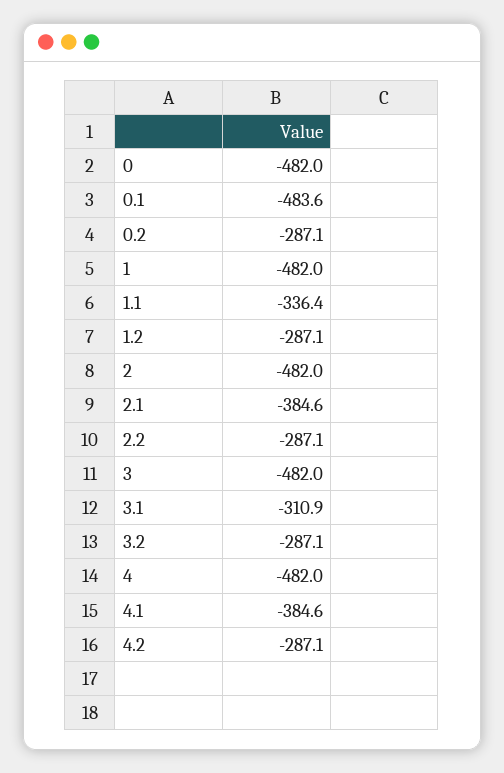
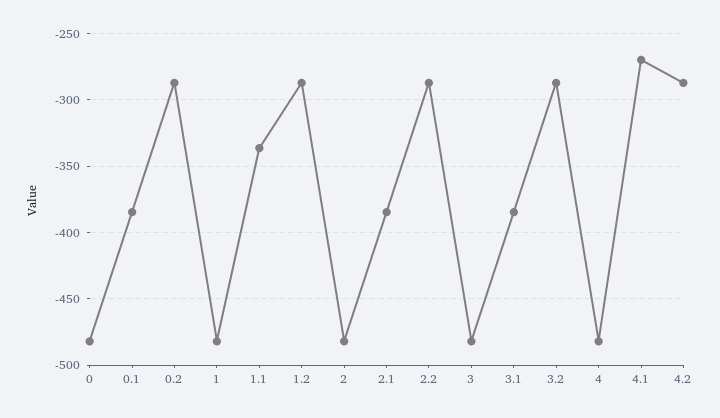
  {
    "0": -482,
-   "0.1": -483.6,
+   "0.1": -385,
    "0.2": -287.1,
    "1": -482,
    "1.1": -336.4,
    "1.2": -287.1,
    "2": -482,
    "2.1": -384.6,
    "2.2": -287.1,
    "3": -482,
-   "3.1": -310.9,
+   "3.1": -385,
    "3.2": -287.1,
    "4": -482,
-   "4.1": -384.6,
+   "4.1": -270,
    "4.2": -287.1
  }

